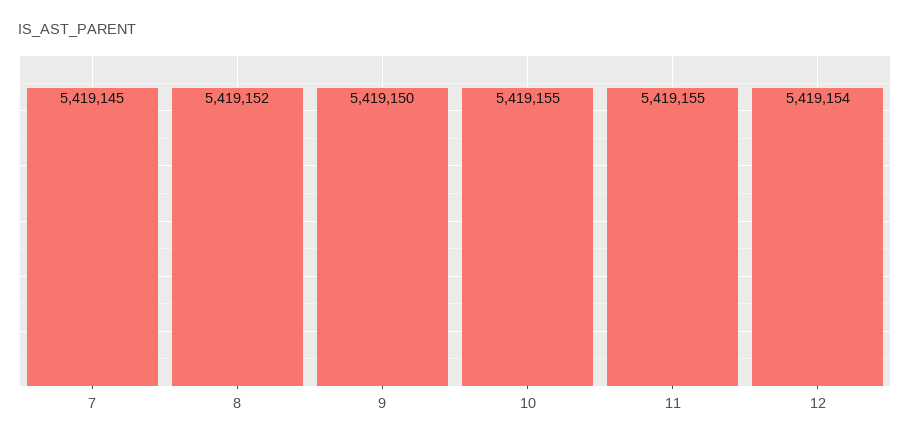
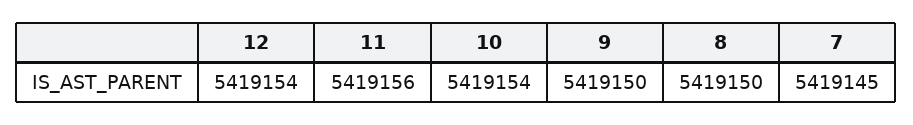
  {
    "7": 5419145,
-   "8": 5419152,
+   "8": 5419150,
    "9": 5419150,
-   "10": 5419155,
+   "10": 5419154,
-   "11": 5419155,
+   "11": 5419156,
    "12": 5419154
  }

